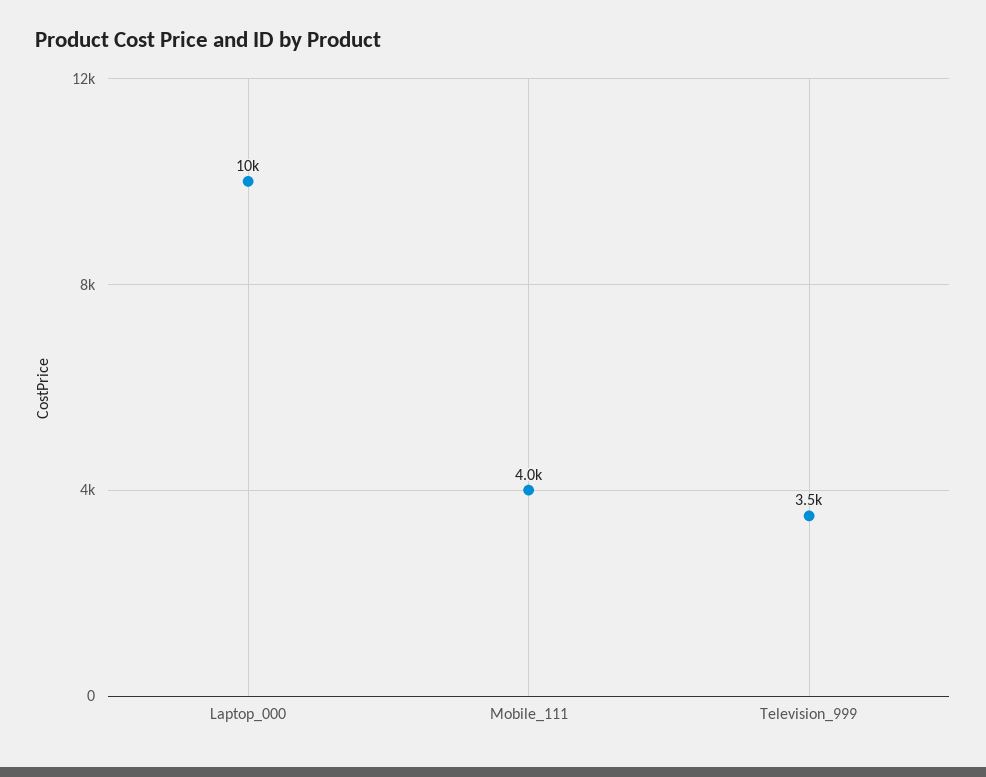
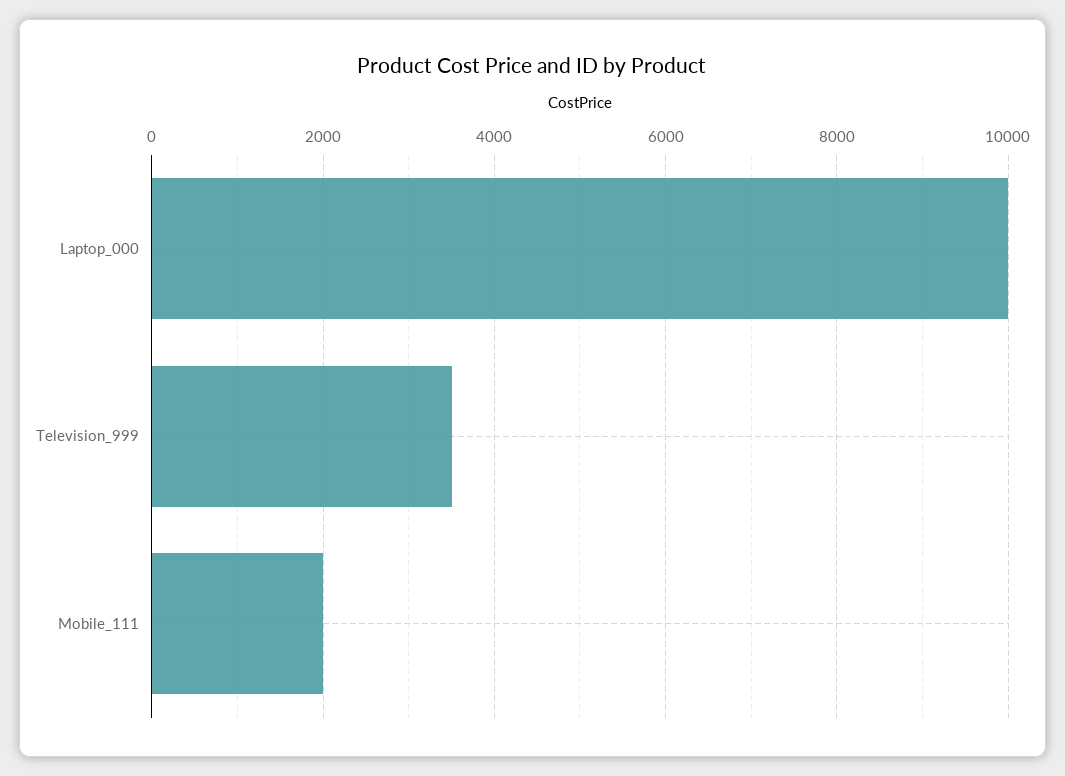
  {
    "Laptop_000": 10000,
-   "Mobile_111": 4000,
+   "Mobile_111": 2000,
    "Television_999": 3500
  }

